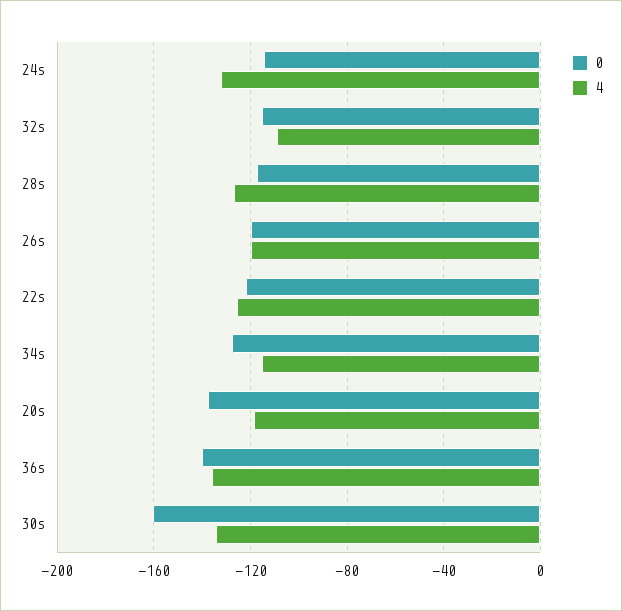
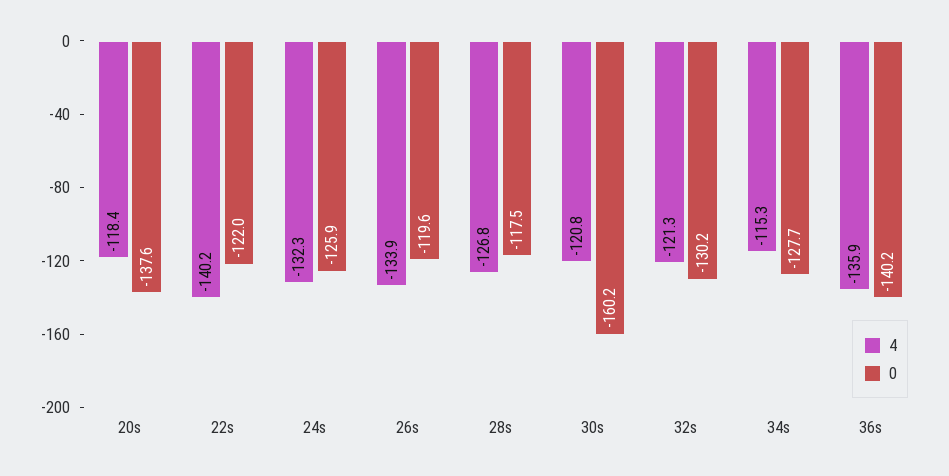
  {
    "0": {
-     "24s": -115,
+     "24s": -125.9,
-     "32s": -115,
+     "32s": -130.2,
      "28s": -117.5,
      "26s": -119.6,
      "22s": -122,
      "34s": -127.7,
      "20s": -137.6,
      "36s": -140.2,
      "30s": -160.2
    },
    "4": {
      "24s": -132.3,
-     "32s": -110,
+     "32s": -121.3,
      "28s": -126.8,
-     "26s": -120,
+     "26s": -133.9,
-     "22s": -125,
+     "22s": -140.2,
      "34s": -115.3,
      "20s": -118.4,
      "36s": -135.9,
-     "30s": -135
+     "30s": -120.8
    }
  }

